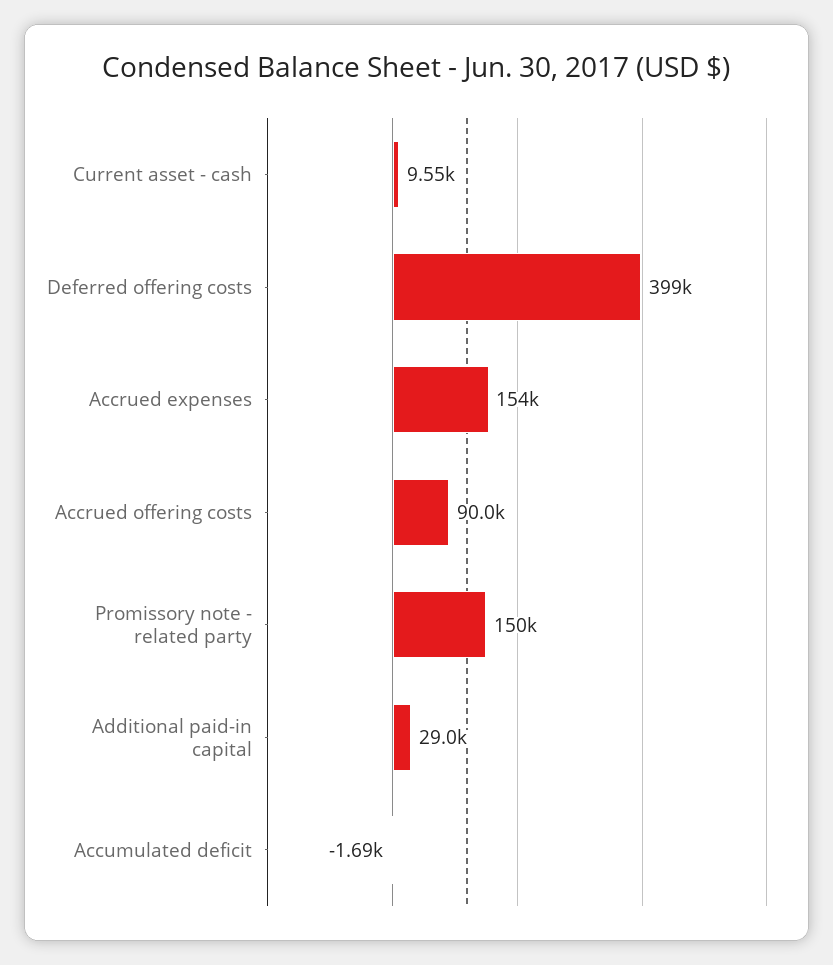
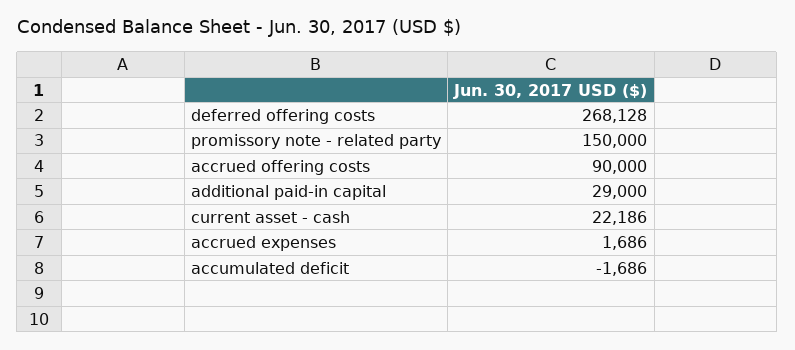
  {
-   "Current asset - cash": 9550,
+   "Current asset - cash": 22186,
-   "Deferred offering costs": 399000,
+   "Deferred offering costs": 268128,
-   "Accrued expenses": 154000,
+   "Accrued expenses": 1686,
    "Accrued offering costs": 90000,
    "Promissory note - related party": 150000,
    "Additional paid-in capital": 29000,
    "Accumulated deficit": -1686
  }

